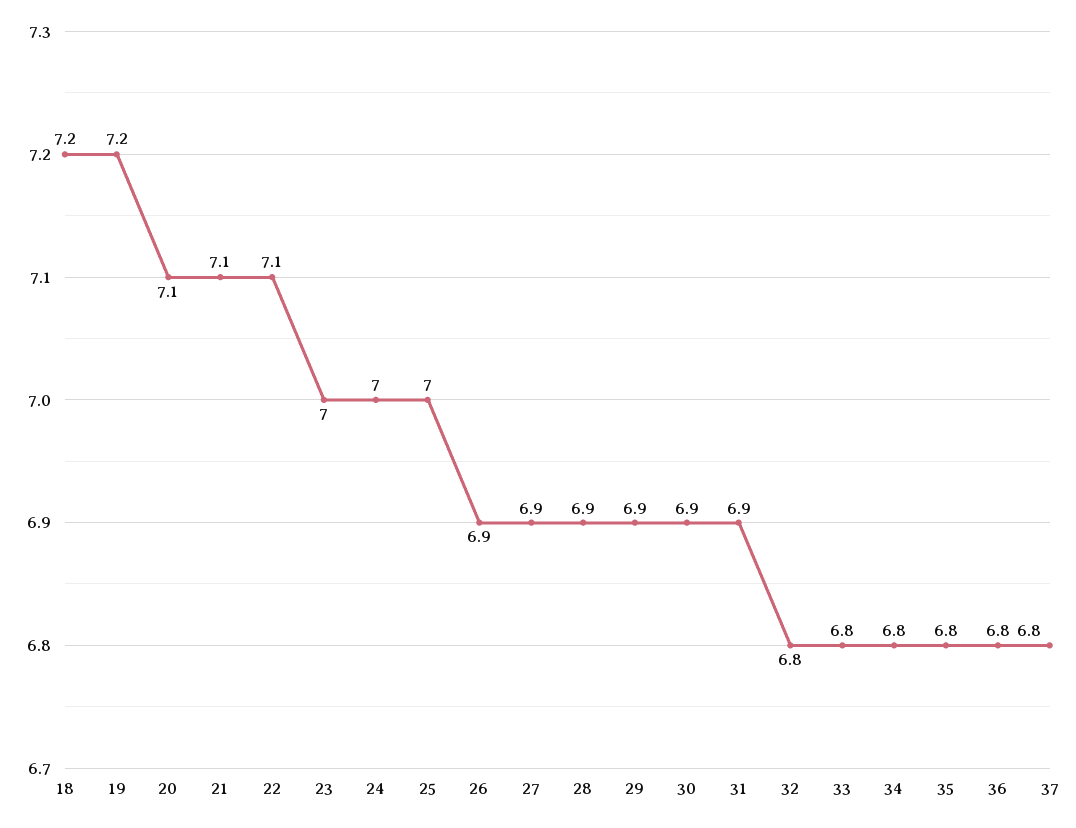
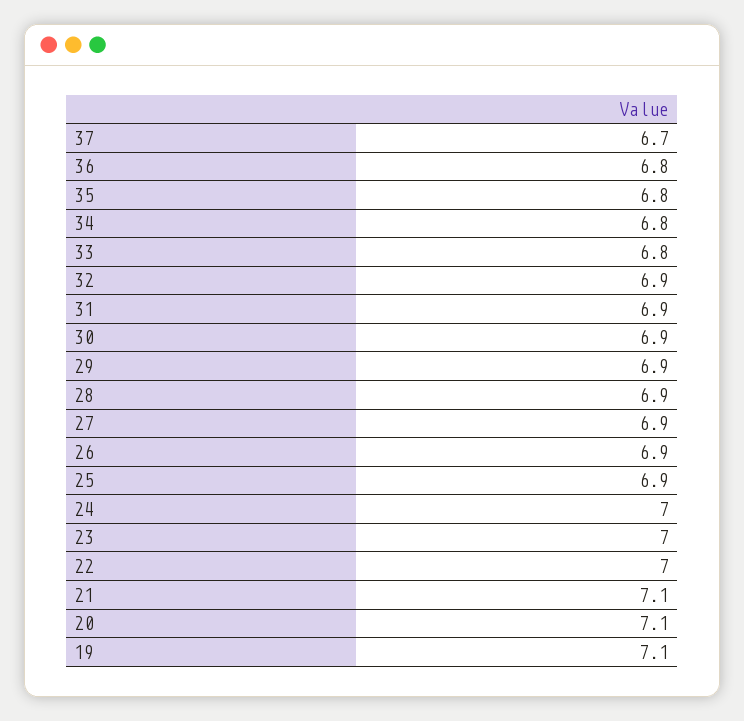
  {
-   "18": 7.2,
-   "19": 7.2,
+   "19": 7.1,
    "20": 7.1,
    "21": 7.1,
-   "22": 7.1,
+   "22": 7,
    "23": 7,
    "24": 7,
-   "25": 7,
+   "25": 6.9,
    "26": 6.9,
    "27": 6.9,
    "28": 6.9,
    "29": 6.9,
    "30": 6.9,
    "31": 6.9,
-   "32": 6.8,
+   "32": 6.9,
    "33": 6.8,
    "34": 6.8,
    "35": 6.8,
    "36": 6.8,
-   "37": 6.8
+   "37": 6.7
  }

